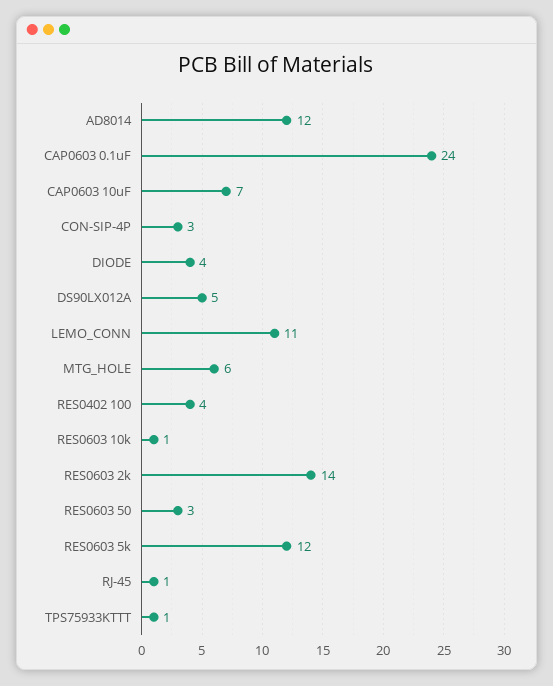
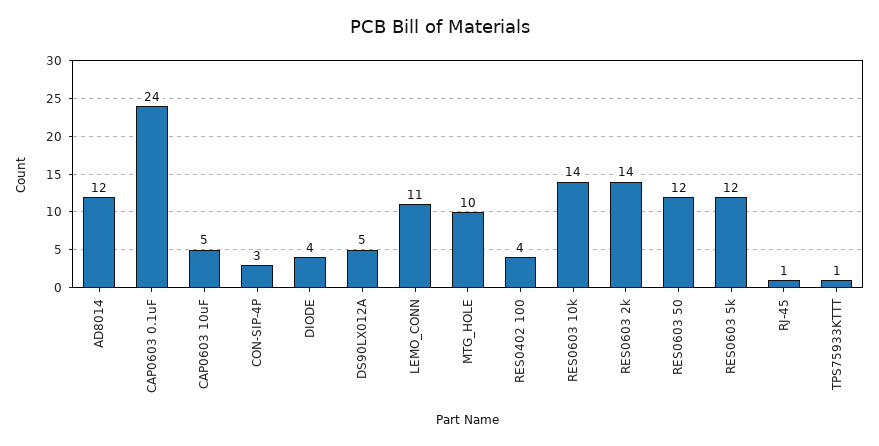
  {
    "AD8014": 12,
    "CAP0603 0.1uF": 24,
-   "CAP0603 10uF": 7,
+   "CAP0603 10uF": 5,
    "CON-SIP-4P": 3,
    "DIODE": 4,
    "DS90LX012A": 5,
    "LEMO_CONN": 11,
-   "MTG_HOLE": 6,
+   "MTG_HOLE": 10,
    "RES0402 100": 4,
-   "RES0603 10k": 1,
+   "RES0603 10k": 14,
    "RES0603 2k": 14,
-   "RES0603 50": 3,
+   "RES0603 50": 12,
    "RES0603 5k": 12,
    "RJ-45": 1,
    "TPS75933KTTT": 1
  }

